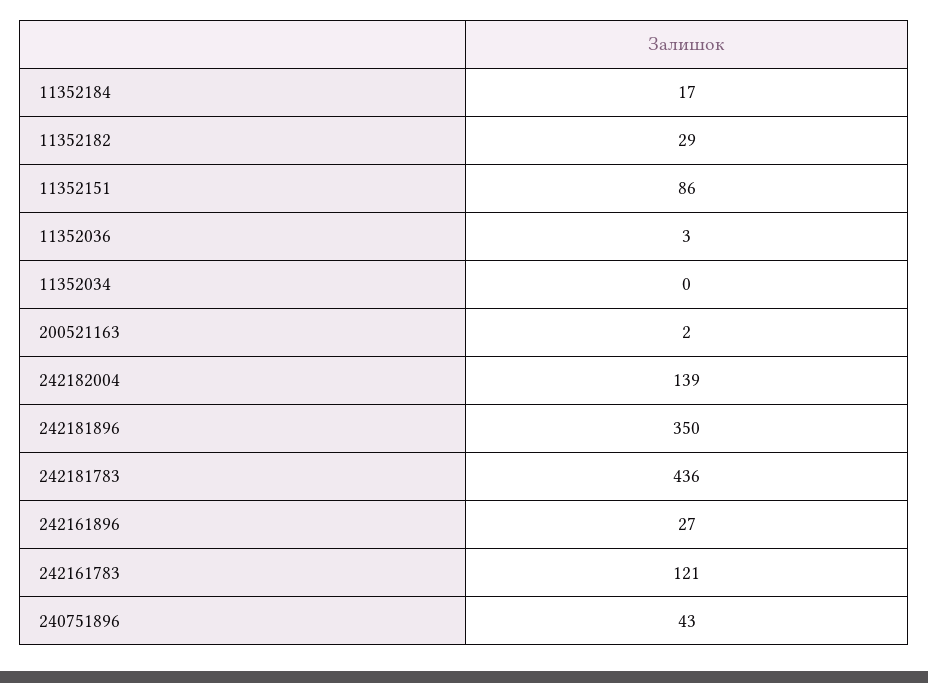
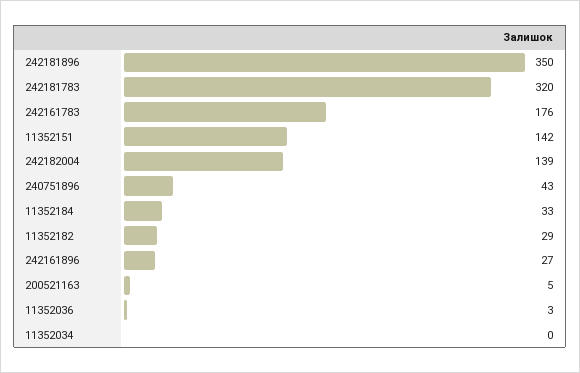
  {
-   "11352184": 17,
+   "11352184": 33,
    "11352182": 29,
-   "11352151": 86,
+   "11352151": 142,
    "11352036": 3,
    "11352034": 0,
-   "200521163": 2,
+   "200521163": 5,
    "242182004": 139,
    "242181896": 350,
-   "242181783": 436,
+   "242181783": 320,
    "242161896": 27,
-   "242161783": 121,
+   "242161783": 176,
    "240751896": 43
  }

